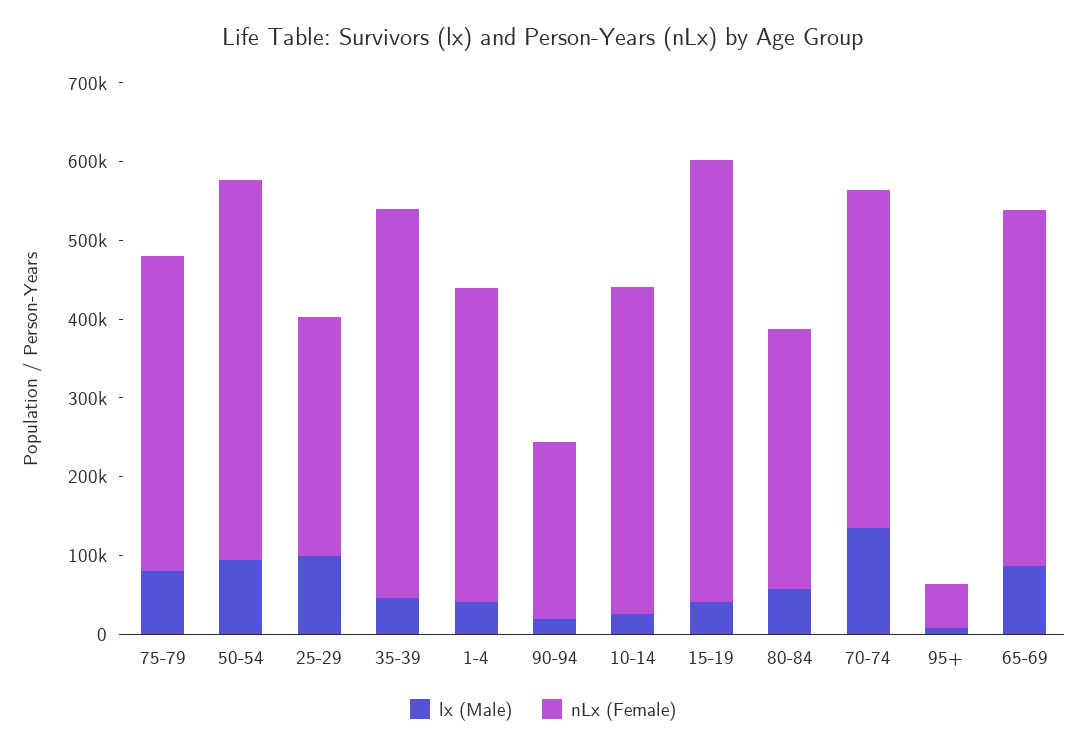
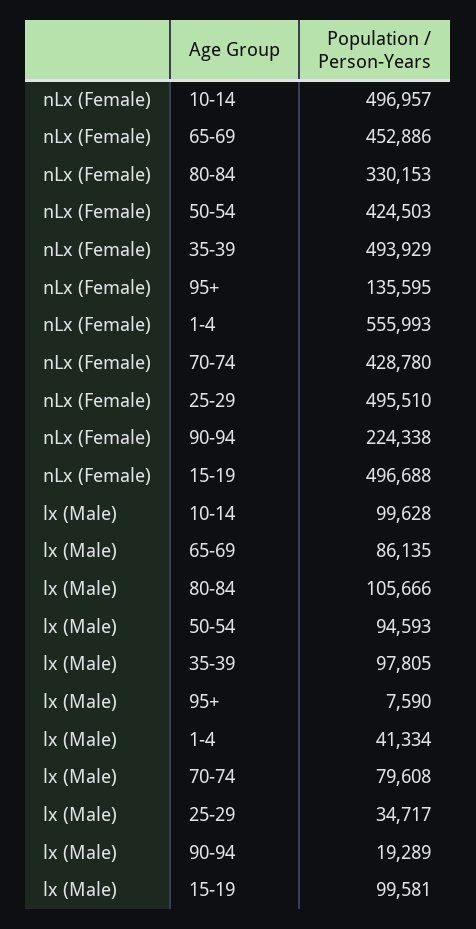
  {
    "lx (Male)": {
-     "75-79": 80000,
      "50-54": 94593,
-     "25-29": 100000,
+     "25-29": 34717,
-     "35-39": 40000,
+     "35-39": 97805,
      "1-4": 41334,
      "90-94": 19289,
-     "10-14": 20000,
+     "10-14": 99628,
-     "15-19": 40000,
+     "15-19": 99581,
-     "80-84": 60000,
+     "80-84": 105666,
-     "70-74": 140000,
+     "70-74": 79608,
      "95+": 7590,
      "65-69": 86135
    },
    "nLx (Female)": {
-     "75-79": 400000,
-     "50-54": 480000,
+     "50-54": 424503,
-     "25-29": 300000,
+     "25-29": 495510,
      "35-39": 493929,
-     "1-4": 400000,
+     "1-4": 555993,
      "90-94": 224338,
-     "10-14": 420000,
+     "10-14": 496957,
-     "15-19": 560000,
+     "15-19": 496688,
      "80-84": 330153,
      "70-74": 428780,
-     "95+": 60000,
+     "95+": 135595,
      "65-69": 452886
    }
  }

